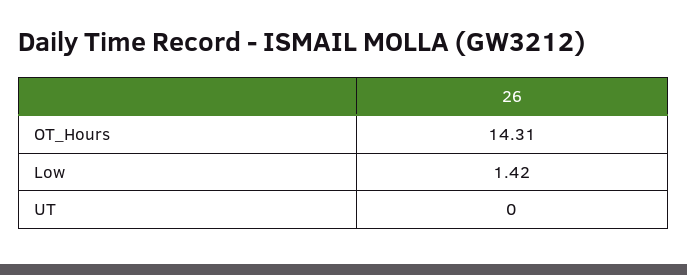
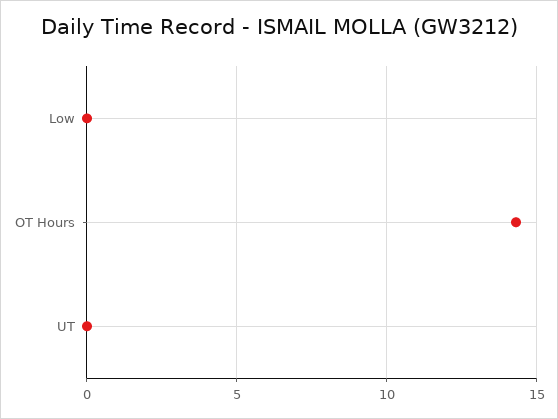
  {
    "OT_Hours": 14.31,
-   "Low": 1.42,
+   "Low": 0,
    "UT": 0
  }

